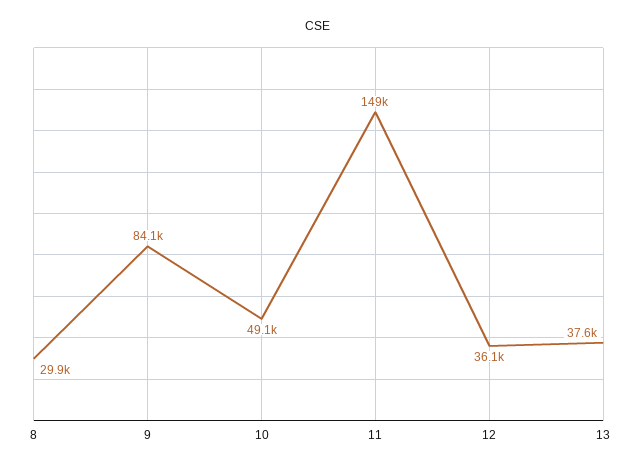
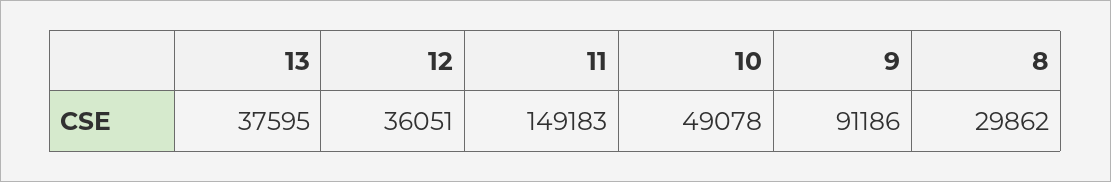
  {
    "8": 29862,
-   "9": 84100,
+   "9": 91186,
    "10": 49078,
    "11": 149183,
    "12": 36051,
    "13": 37595
  }

